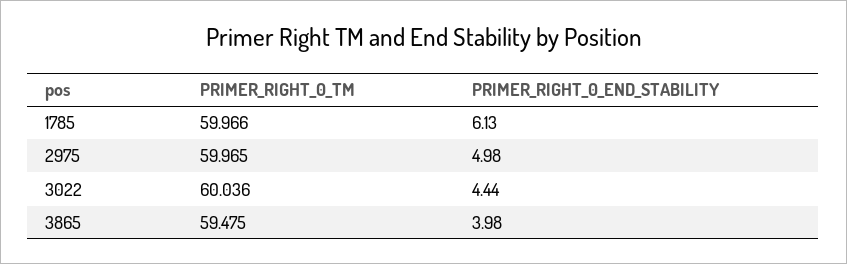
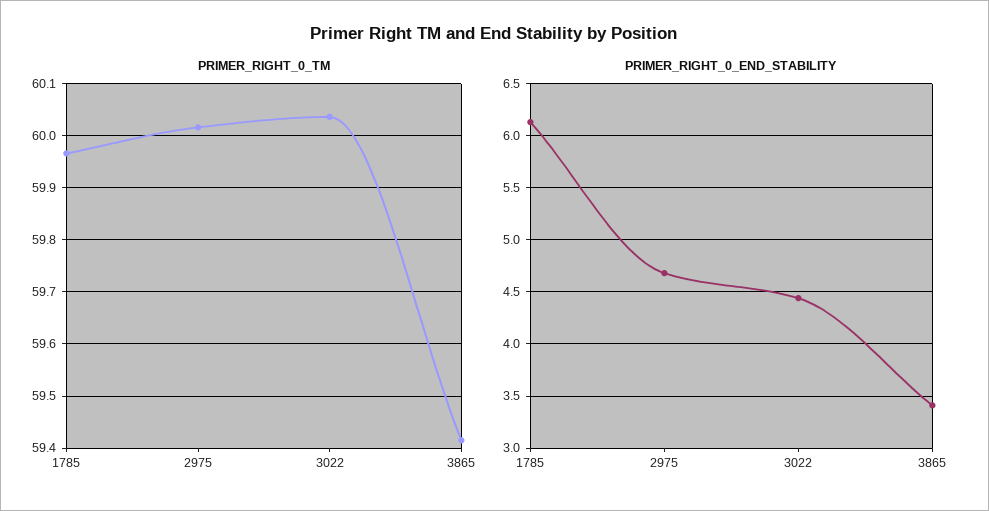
  {
    "PRIMER_RIGHT_0_TM": {
      "1785": 59.966,
-     "2975": 59.965,
+     "2975": 60.02,
      "3022": 60.036,
-     "3865": 59.475
+     "3865": 59.42
    },
    "PRIMER_RIGHT_0_END_STABILITY": {
      "1785": 6.13,
-     "2975": 4.98,
+     "2975": 4.7,
      "3022": 4.44,
-     "3865": 3.98
+     "3865": 3.4
    }
  }

